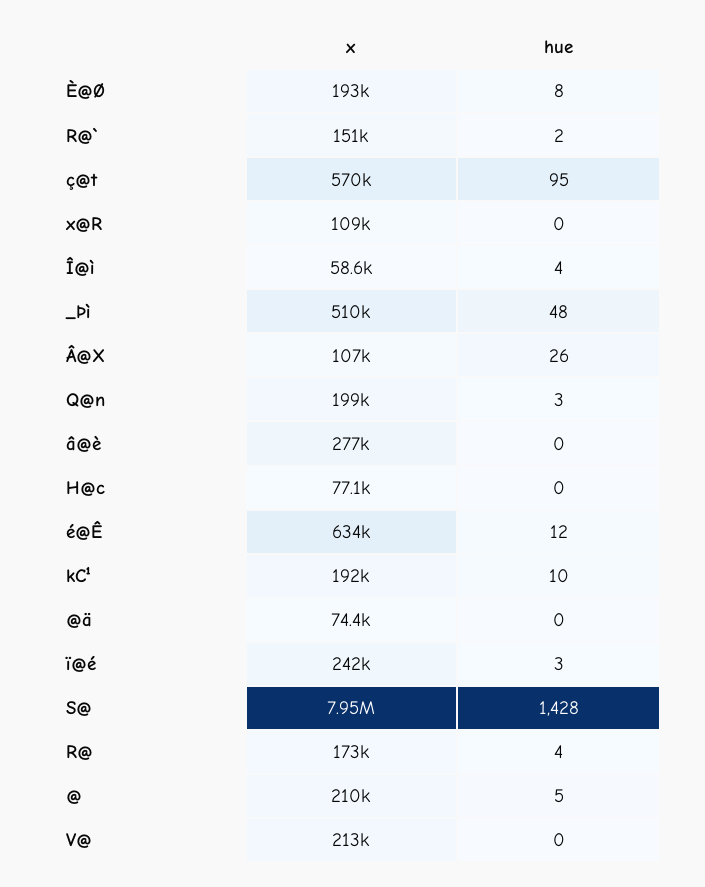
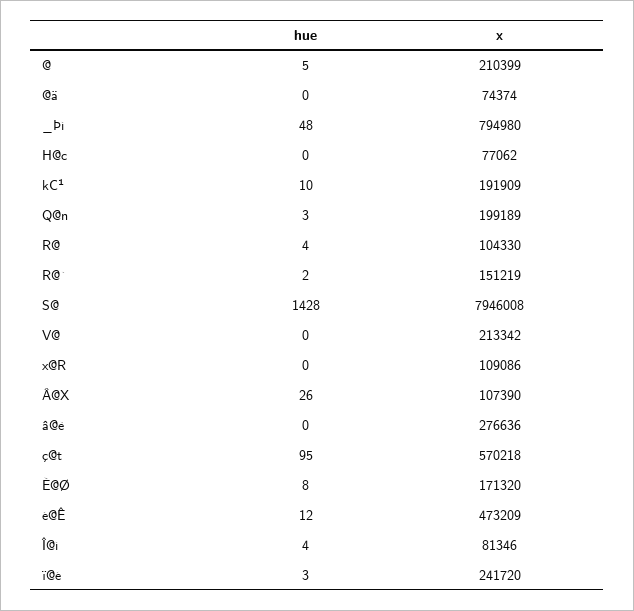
  {
    "x": {
-     "È@Ø": 193000,
+     "È@Ø": 171320,
      "R@`": 151219,
      "ç@t": 570218,
      "x@R": 109086,
-     "Î@ì": 58600,
+     "Î@ì": 81346,
-     "_Þì": 510000,
+     "_Þì": 794980,
      "Â@X": 107390,
      "Q@n": 199189,
      "â@è": 276636,
      "H@c": 77062,
-     "é@Ê": 634000,
+     "é@Ê": 473209,
      "kC¹": 191909,
      "@ä": 74374,
      "ï@é": 241720,
      "S@": 7946008,
-     "R@": 173000,
+     "R@": 104330,
      "@": 210399,
      "V@": 213342
    },
    "hue": {
      "È@Ø": 8,
      "R@`": 2,
      "ç@t": 95,
      "x@R": 0,
      "Î@ì": 4,
      "_Þì": 48,
      "Â@X": 26,
      "Q@n": 3,
      "â@è": 0,
      "H@c": 0,
      "é@Ê": 12,
      "kC¹": 10,
      "@ä": 0,
      "ï@é": 3,
      "S@": 1428,
      "R@": 4,
      "@": 5,
      "V@": 0
    }
  }

